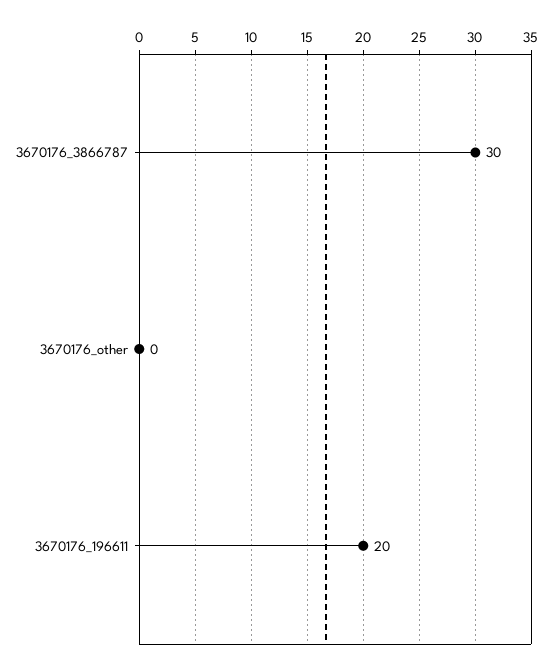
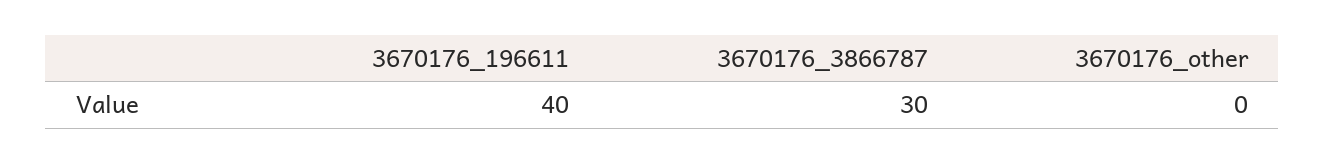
  {
    "3670176_3866787": 30,
    "3670176_other": 0,
-   "3670176_196611": 20
+   "3670176_196611": 40
  }

